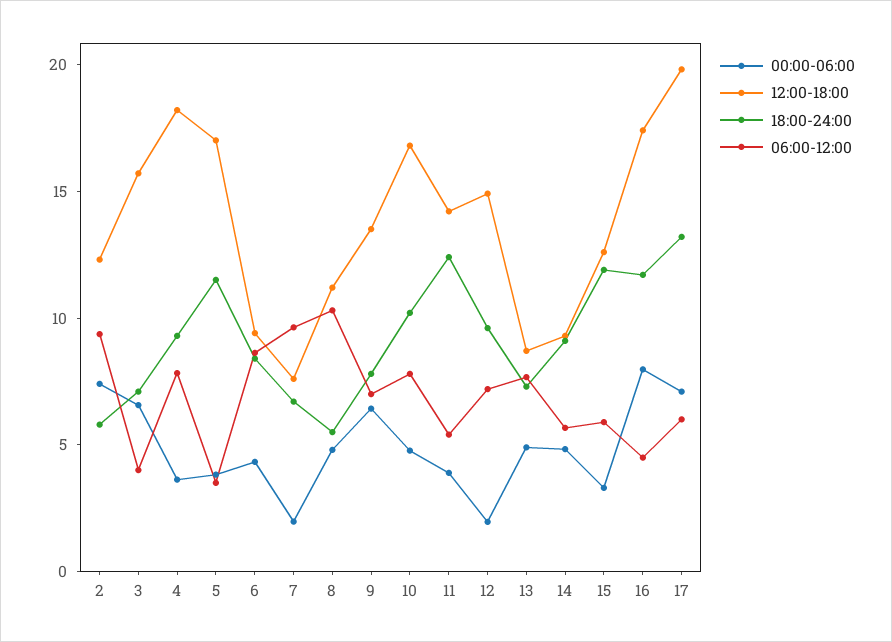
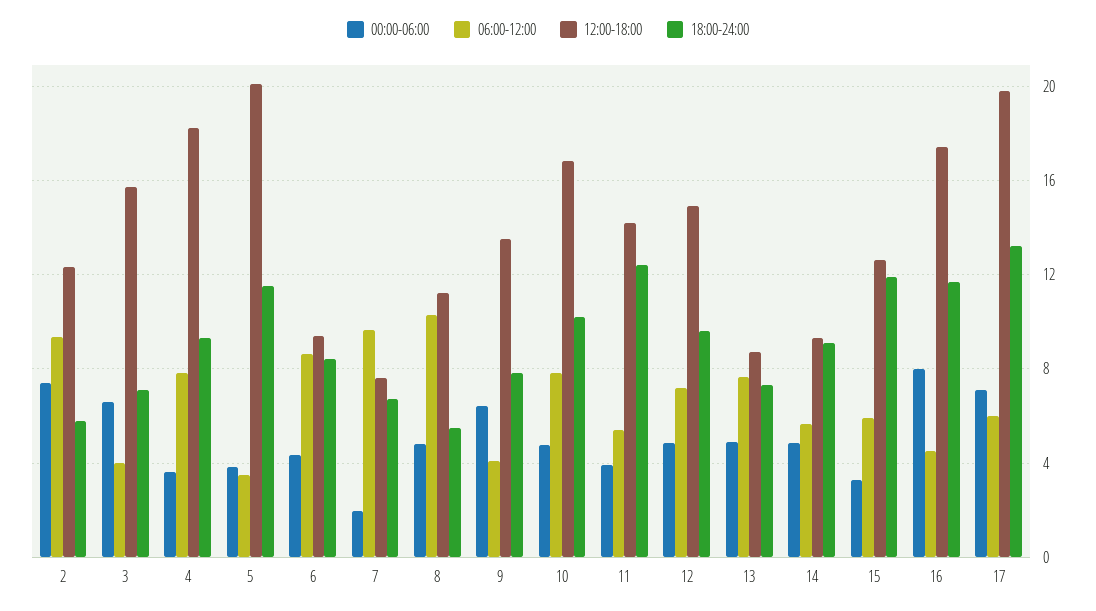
  {
    "00:00-06:00": {
      "2": 7.5,
      "3": 6.5,
      "4": 3.5,
      "5": 4,
      "6": 4.5,
      "7": 2,
      "8": 5,
      "9": 6.5,
      "10": 5,
      "11": 4,
-     "12": 2,
+     "12": 5,
      "13": 5,
      "14": 5,
      "15": 3.5,
      "16": 8,
      "17": 7
    },
    "12:00-18:00": {
      "2": 12.5,
      "3": 15.5,
      "4": 18,
-     "5": 17,
+     "5": 20,
      "6": 9.5,
      "7": 7.5,
      "8": 11,
      "9": 13.5,
      "10": 17,
      "11": 14,
      "12": 15,
      "13": 8.5,
      "14": 9.5,
      "15": 12.5,
      "16": 17.5,
      "17": 20
    },
    "18:00-24:00": {
      "2": 6,
      "3": 7,
      "4": 9.5,
      "5": 11.5,
      "6": 8.5,
      "7": 6.5,
      "8": 5.5,
      "9": 8,
      "10": 10,
      "11": 12.5,
      "12": 9.5,
      "13": 7.5,
      "14": 9,
      "15": 12,
      "16": 11.5,
      "17": 13
    },
    "06:00-12:00": {
      "2": 9.5,
      "3": 4,
      "4": 8,
      "5": 3.5,
      "6": 8.5,
      "7": 9.5,
      "8": 10.5,
-     "9": 7,
+     "9": 4,
      "10": 8,
      "11": 5.5,
      "12": 7,
      "13": 7.5,
      "14": 5.5,
      "15": 6,
      "16": 4.5,
      "17": 6
    }
  }

